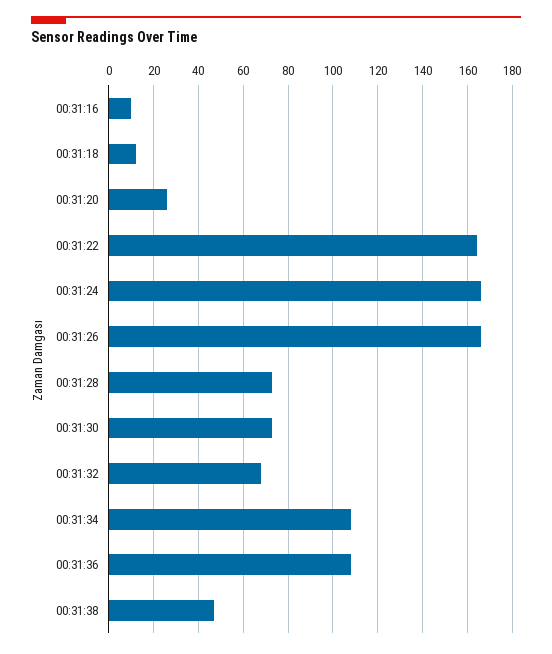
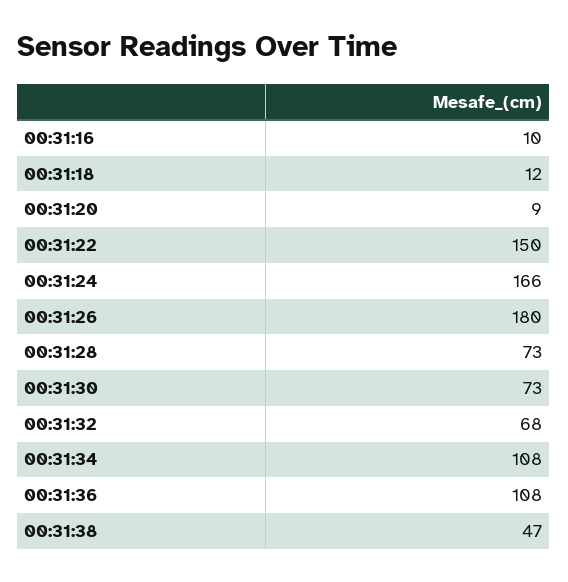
  {
    "00:31:16": 10,
    "00:31:18": 12,
-   "00:31:20": 25,
+   "00:31:20": 9,
-   "00:31:22": 165,
+   "00:31:22": 150,
    "00:31:24": 166,
-   "00:31:26": 165,
+   "00:31:26": 180,
    "00:31:28": 73,
    "00:31:30": 73,
    "00:31:32": 68,
    "00:31:34": 108,
    "00:31:36": 108,
    "00:31:38": 47
  }

